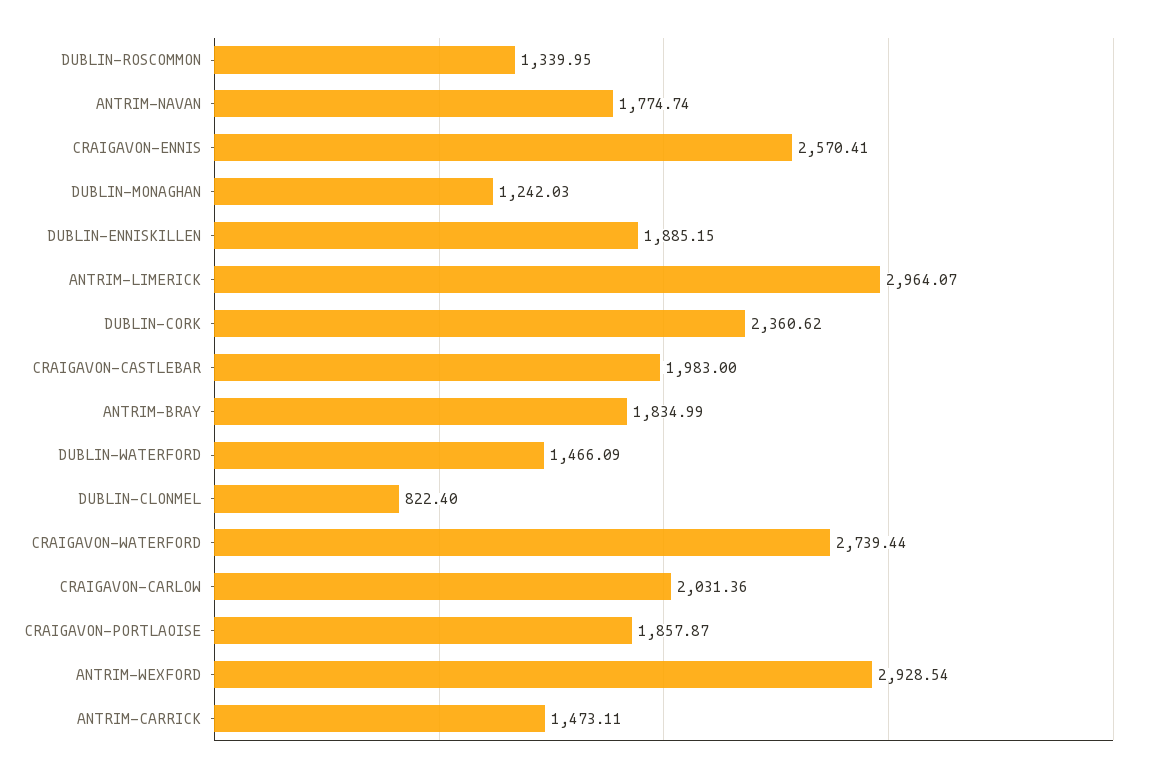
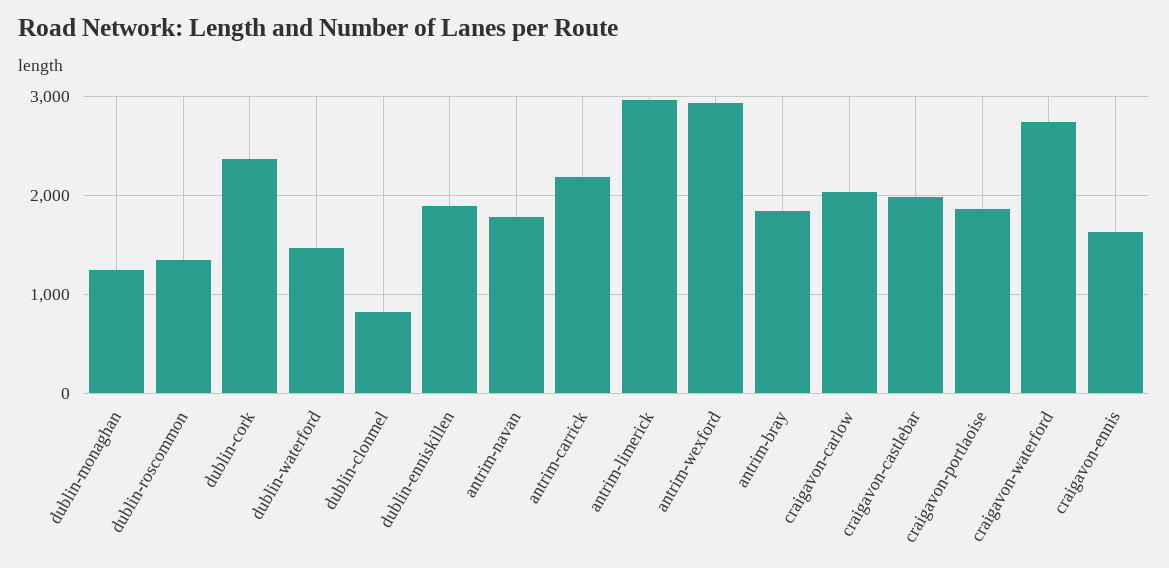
  {
    "DUBLIN-ROSCOMMON": 1339.95,
    "ANTRIM-NAVAN": 1774.74,
-   "CRAIGAVON-ENNIS": 2570.41,
+   "CRAIGAVON-ENNIS": 1600,
    "DUBLIN-MONAGHAN": 1242.03,
    "DUBLIN-ENNISKILLEN": 1885.15,
    "ANTRIM-LIMERICK": 2964.07,
    "DUBLIN-CORK": 2360.62,
    "CRAIGAVON-CASTLEBAR": 1983,
    "ANTRIM-BRAY": 1834.99,
    "DUBLIN-WATERFORD": 1466.09,
    "DUBLIN-CLONMEL": 822.4,
    "CRAIGAVON-WATERFORD": 2739.44,
    "CRAIGAVON-CARLOW": 2031.36,
    "CRAIGAVON-PORTLAOISE": 1857.87,
    "ANTRIM-WEXFORD": 2928.54,
-   "ANTRIM-CARRICK": 1473.11
+   "ANTRIM-CARRICK": 2200
  }

